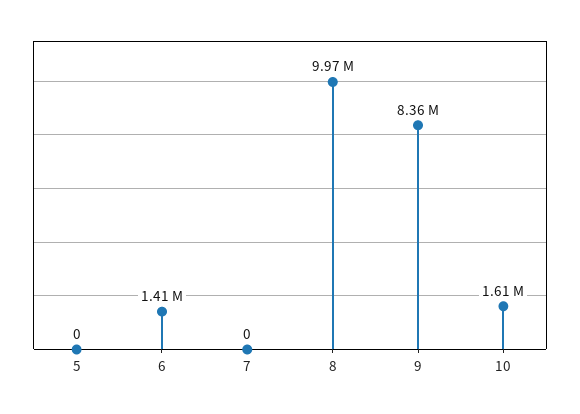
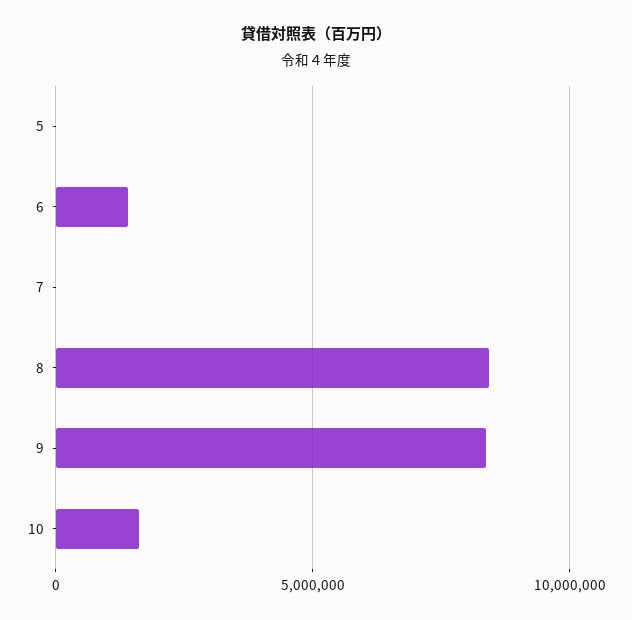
  {
    "5": 0,
    "6": 1410000,
    "7": 0,
-   "8": 9970000,
+   "8": 8500000,
    "9": 8360000,
    "10": 1610000
  }

